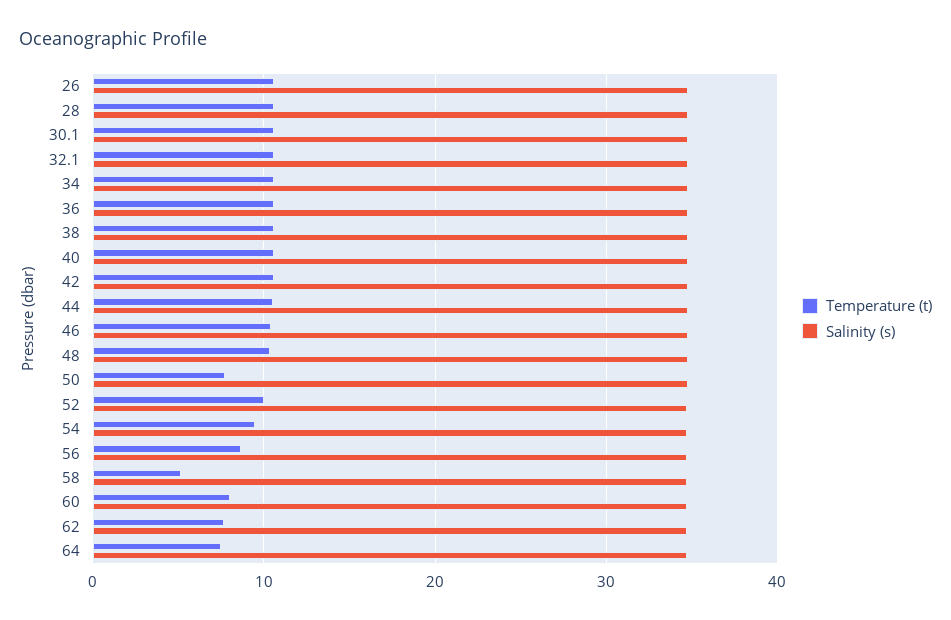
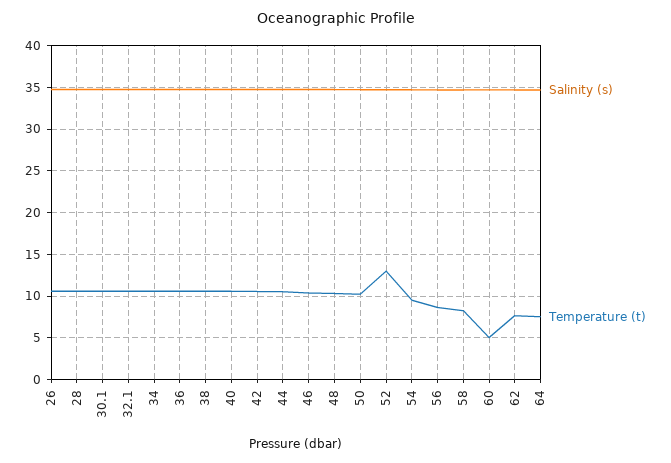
  {
    "Temperature (t)": {
      "26": 11,
      "28": 11,
      "30.1": 11,
      "32.1": 11,
      "34": 11,
      "36": 11,
      "38": 11,
      "40": 11,
      "42": 11,
      "44": 11,
      "46": 10,
      "48": 10,
-     "50": 8,
+     "50": 10,
-     "52": 10,
+     "52": 13,
      "54": 10,
      "56": 9,
-     "58": 5,
+     "58": 8,
-     "60": 8,
+     "60": 5,
      "62": 8,
      "64": 8
    },
    "Salinity (s)": {
      "26": 35,
      "28": 35,
      "30.1": 35,
      "32.1": 35,
      "34": 35,
      "36": 35,
      "38": 35,
      "40": 35,
      "42": 35,
      "44": 35,
      "46": 35,
      "48": 35,
      "50": 35,
      "52": 35,
      "54": 35,
      "56": 35,
      "58": 35,
      "60": 35,
      "62": 35,
      "64": 35
    }
  }

